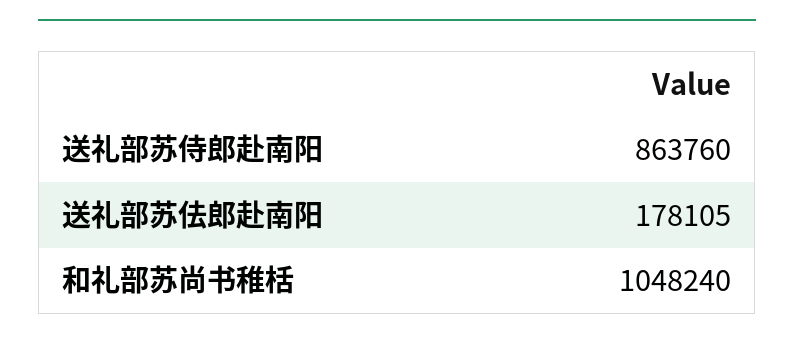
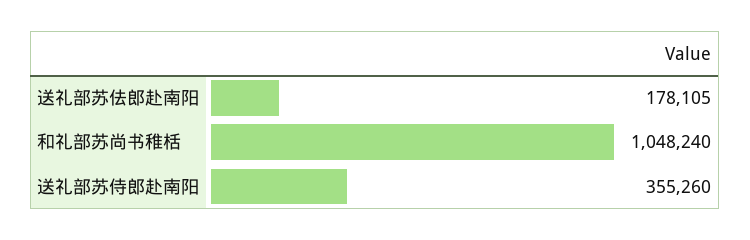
  {
-   "送礼部苏侍郎赴南阳": 863760,
+   "送礼部苏侍郎赴南阳": 355260,
    "送礼部苏佉郎赴南阳": 178105,
    "和礼部苏尚书稚栝": 1048240
  }

